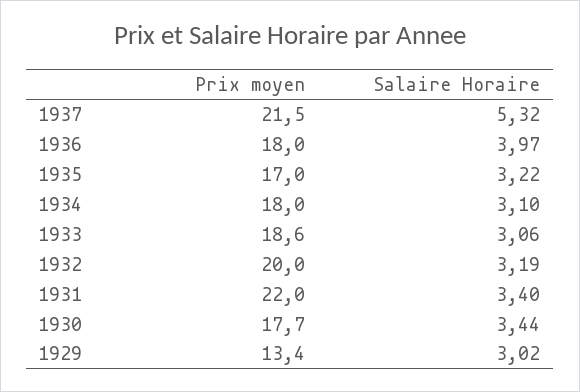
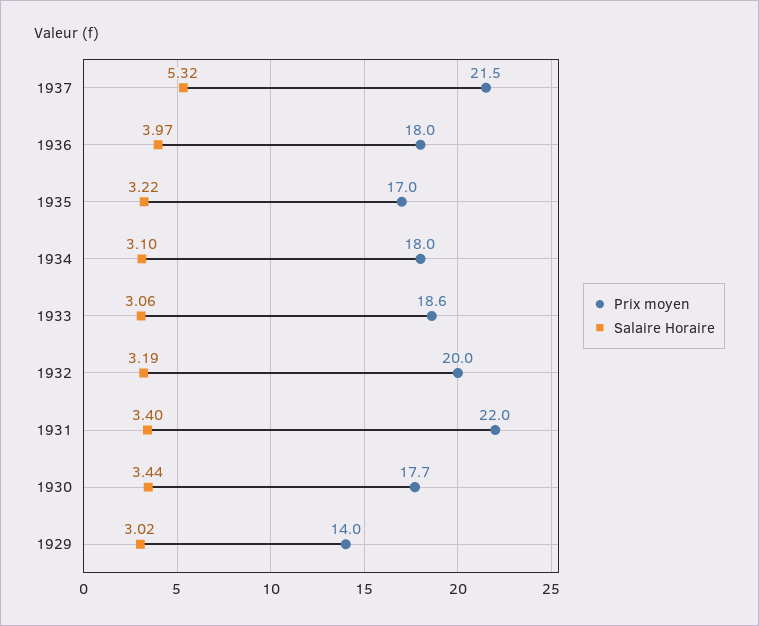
  {
    "Prix moyen": {
      "1937": 21.5,
      "1936": 18,
      "1935": 17,
      "1934": 18,
      "1933": 18.6,
      "1932": 20,
      "1931": 22,
      "1930": 17.7,
-     "1929": 13.4
+     "1929": 14
    },
    "Salaire Horaire": {
      "1937": 5.32,
      "1936": 3.97,
      "1935": 3.22,
      "1934": 3.1,
      "1933": 3.06,
      "1932": 3.19,
      "1931": 3.4,
      "1930": 3.44,
      "1929": 3.02
    }
  }

